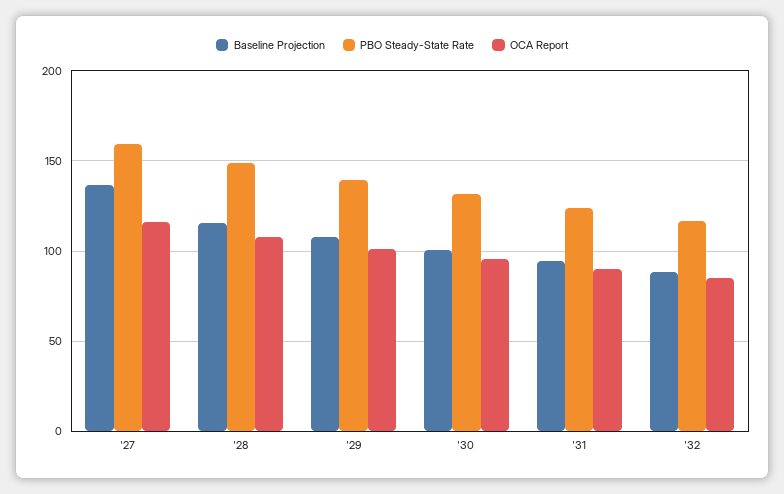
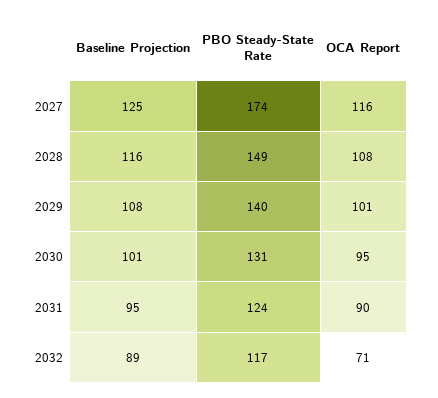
  {
    "Baseline Projection": {
-     "'27": 135,
+     "'27": 125,
      "'28": 116,
      "'29": 108,
      "'30": 101,
      "'31": 95,
      "'32": 89
    },
    "PBO Steady-State Rate": {
-     "'27": 160,
+     "'27": 174,
      "'28": 149,
      "'29": 140,
      "'30": 131,
      "'31": 124,
      "'32": 117
    },
    "OCA Report": {
      "'27": 116,
      "'28": 108,
      "'29": 101,
      "'30": 95,
      "'31": 90,
-     "'32": 85
+     "'32": 71
    }
  }

